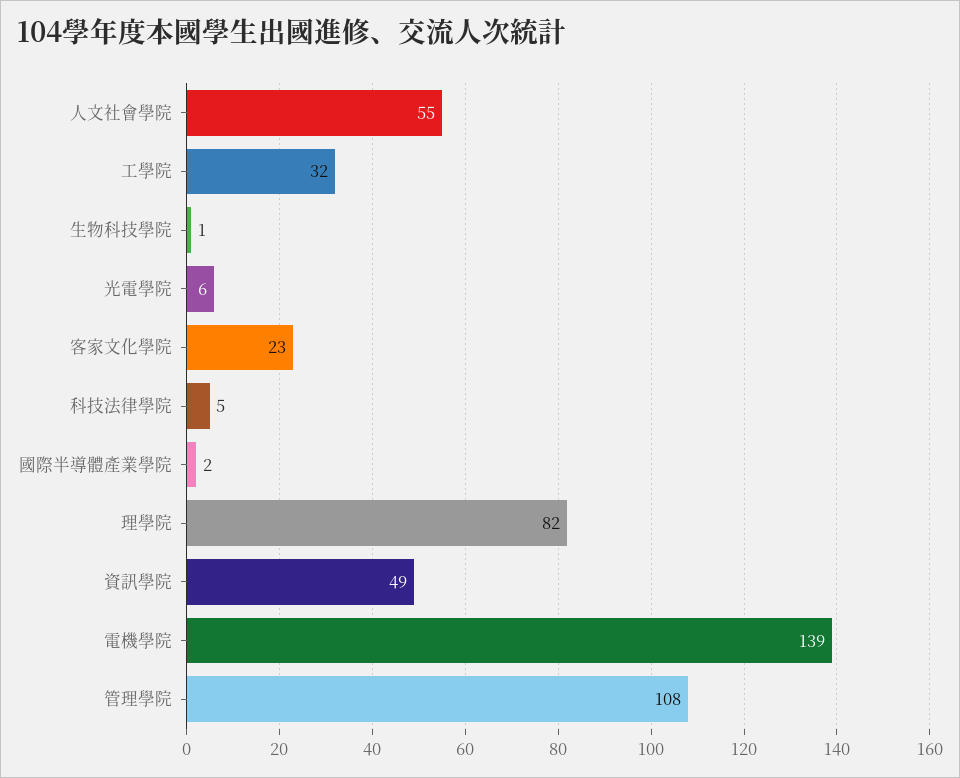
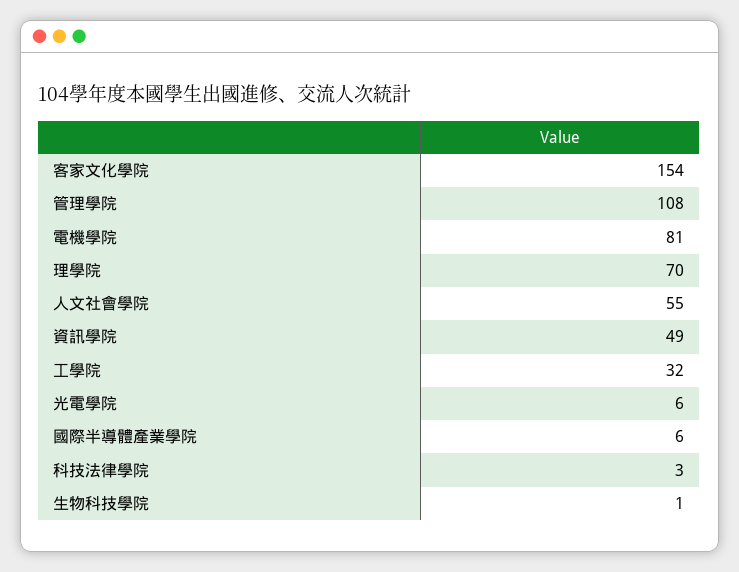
  {
    "人文社會學院": 55,
    "工學院": 32,
    "生物科技學院": 1,
    "光電學院": 6,
-   "客家文化學院": 23,
+   "客家文化學院": 154,
-   "科技法律學院": 5,
+   "科技法律學院": 3,
-   "國際半導體產業學院": 2,
+   "國際半導體產業學院": 6,
-   "理學院": 82,
+   "理學院": 70,
    "資訊學院": 49,
-   "電機學院": 139,
+   "電機學院": 81,
    "管理學院": 108
  }

